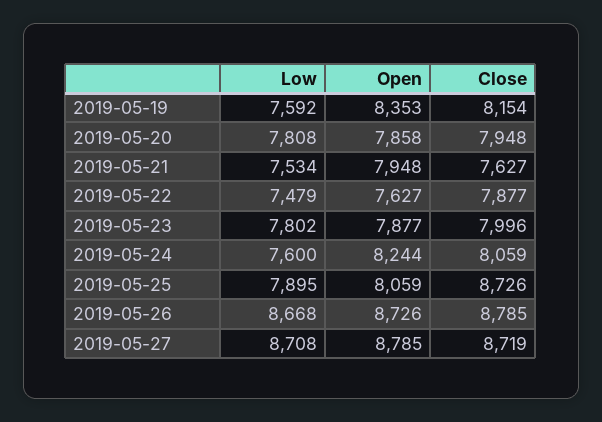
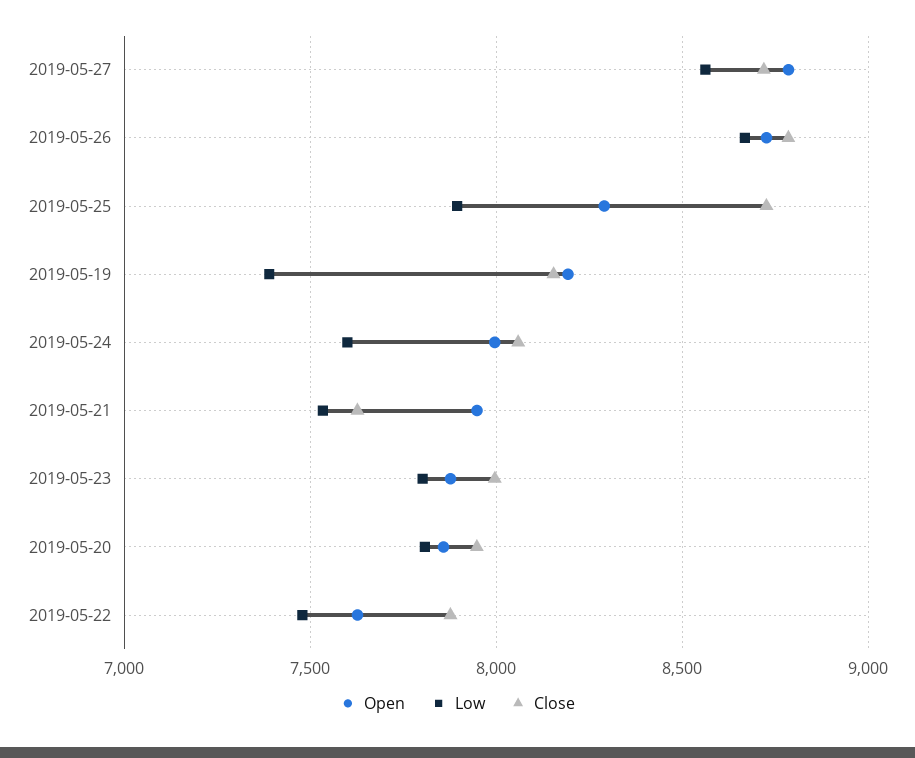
  {
    "Low": {
-     "2019-05-19": 7592,
+     "2019-05-19": 7400,
      "2019-05-20": 7808,
      "2019-05-21": 7534,
      "2019-05-22": 7479,
      "2019-05-23": 7802,
      "2019-05-24": 7600,
      "2019-05-25": 7895,
      "2019-05-26": 8668,
-     "2019-05-27": 8708
+     "2019-05-27": 8550
    },
    "Open": {
-     "2019-05-19": 8353,
+     "2019-05-19": 8200,
      "2019-05-20": 7858,
      "2019-05-21": 7948,
      "2019-05-22": 7627,
      "2019-05-23": 7877,
-     "2019-05-24": 8244,
+     "2019-05-24": 8000,
-     "2019-05-25": 8059,
+     "2019-05-25": 8300,
      "2019-05-26": 8726,
      "2019-05-27": 8785
    },
    "Close": {
      "2019-05-19": 8154,
      "2019-05-20": 7948,
      "2019-05-21": 7627,
      "2019-05-22": 7877,
      "2019-05-23": 7996,
      "2019-05-24": 8059,
      "2019-05-25": 8726,
      "2019-05-26": 8785,
      "2019-05-27": 8719
    }
  }

